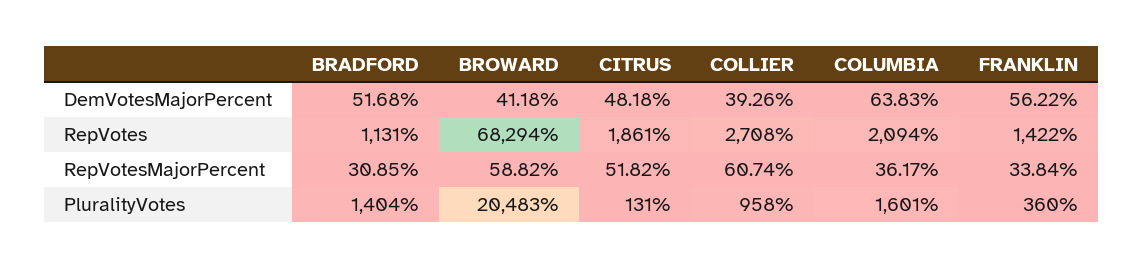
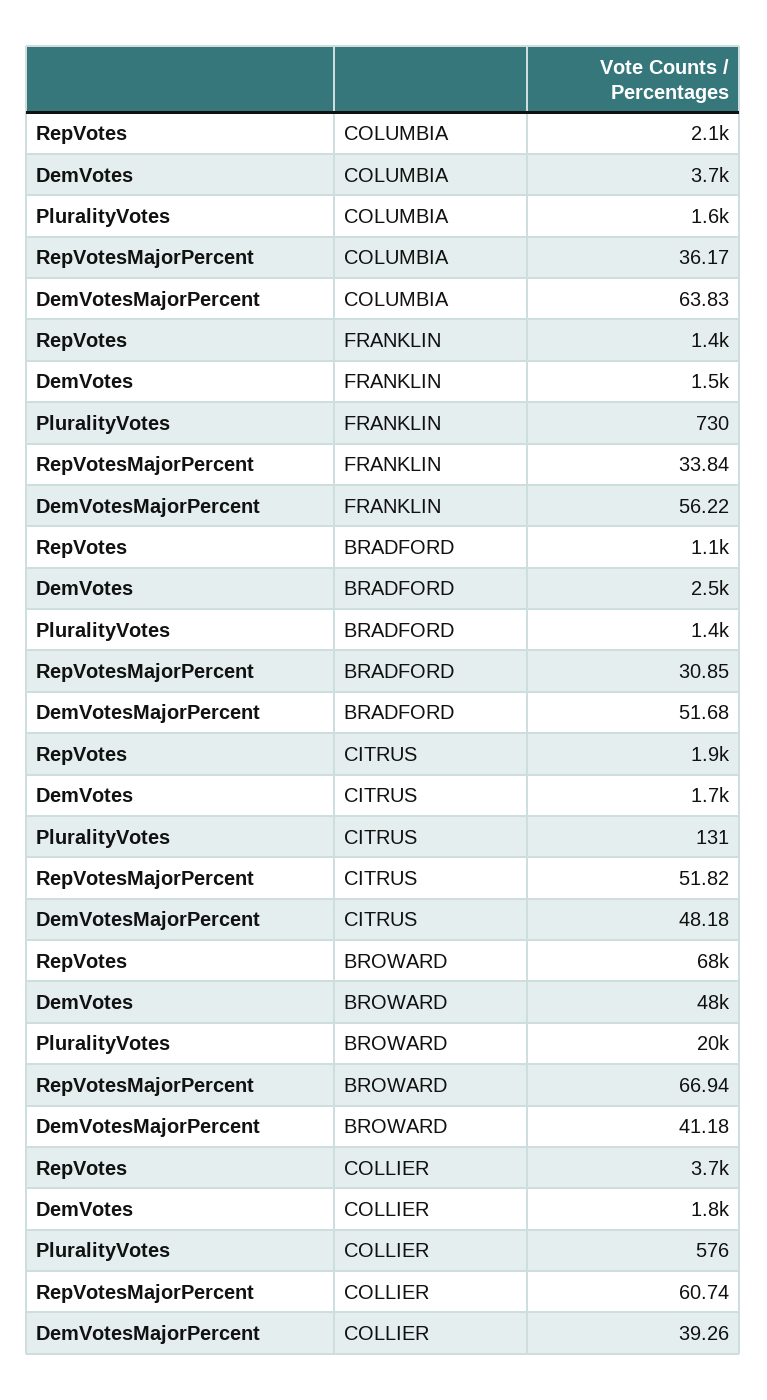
  {
    "BRADFORD": {
      "DemVotesMajorPercent": 51.68,
      "RepVotes": 1131,
      "RepVotesMajorPercent": 30.85,
-     "PluralityVotes": 1404
+     "PluralityVotes": 1404,
+     "DemVotes": 2500
    },
    "BROWARD": {
      "DemVotesMajorPercent": 41.18,
      "RepVotes": 68294,
-     "RepVotesMajorPercent": 58.82,
+     "RepVotesMajorPercent": 66.94,
-     "PluralityVotes": 20483
+     "PluralityVotes": 20483,
+     "DemVotes": 48000
    },
    "CITRUS": {
      "DemVotesMajorPercent": 48.18,
      "RepVotes": 1861,
      "RepVotesMajorPercent": 51.82,
-     "PluralityVotes": 131
+     "PluralityVotes": 131,
+     "DemVotes": 1700
    },
    "COLLIER": {
      "DemVotesMajorPercent": 39.26,
-     "RepVotes": 2708,
+     "RepVotes": 3700,
      "RepVotesMajorPercent": 60.74,
-     "PluralityVotes": 958
+     "PluralityVotes": 576,
+     "DemVotes": 1800
    },
    "COLUMBIA": {
      "DemVotesMajorPercent": 63.83,
      "RepVotes": 2094,
      "RepVotesMajorPercent": 36.17,
-     "PluralityVotes": 1601
+     "PluralityVotes": 1601,
+     "DemVotes": 3700
    },
    "FRANKLIN": {
      "DemVotesMajorPercent": 56.22,
      "RepVotes": 1422,
      "RepVotesMajorPercent": 33.84,
-     "PluralityVotes": 360
+     "PluralityVotes": 730,
+     "DemVotes": 1500
    }
  }

